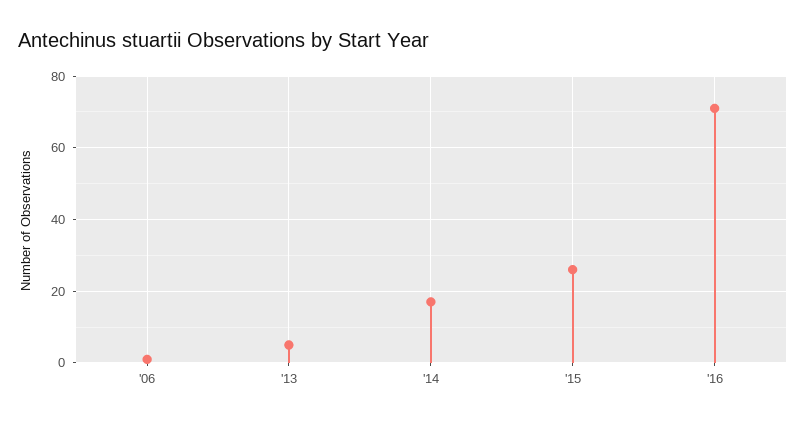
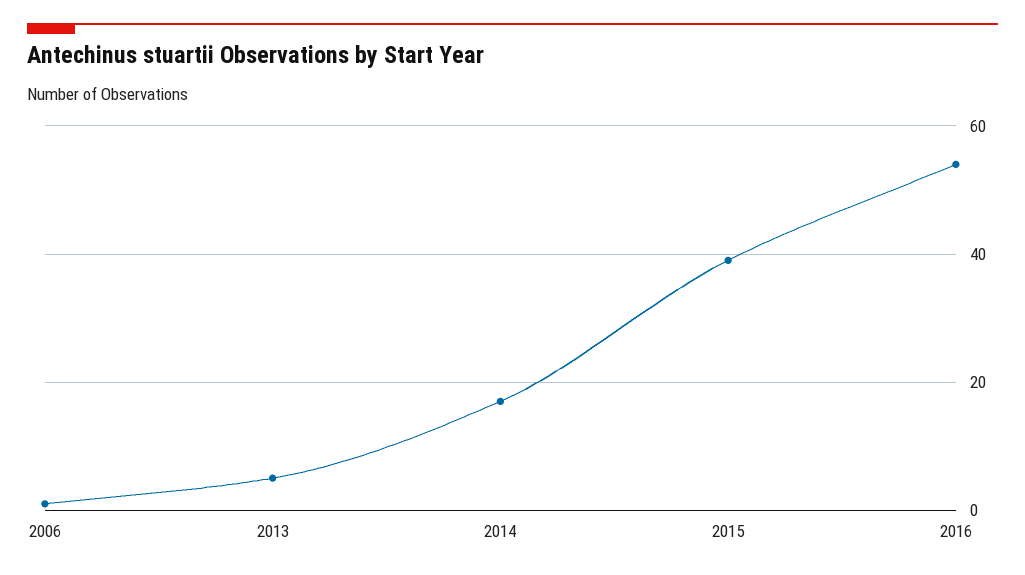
  {
    "'06": 0,
    "'13": 5,
    "'14": 15,
-   "'15": 25,
+   "'15": 40,
-   "'16": 70
+   "'16": 55
  }

